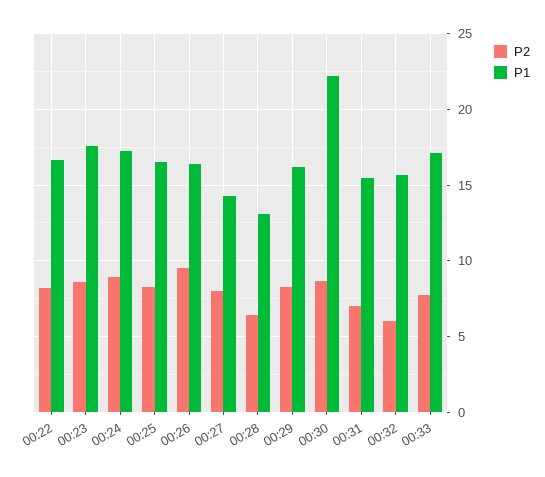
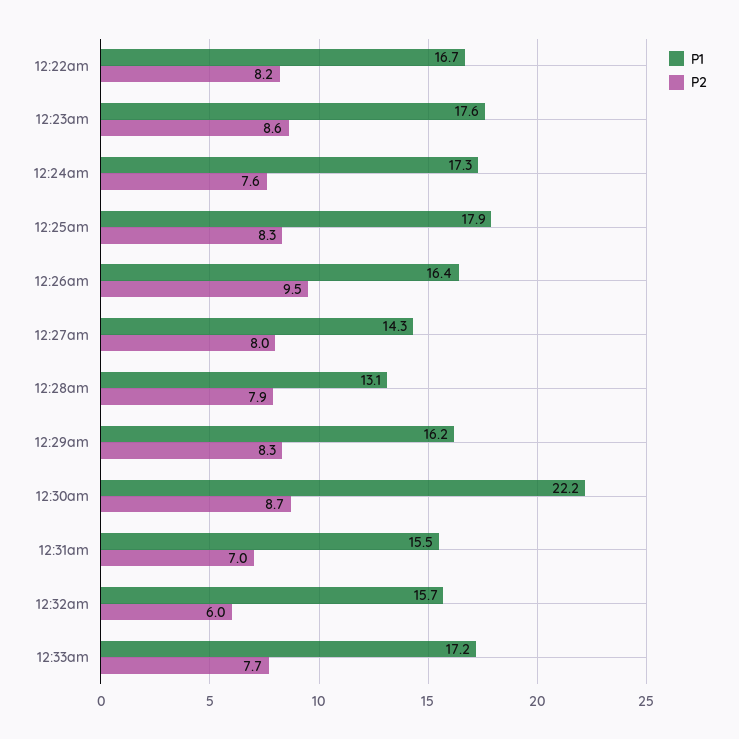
  {
    "P2": {
      "00:22": 8.2,
      "00:23": 8.6,
-     "00:24": 9,
+     "00:24": 7.6,
      "00:25": 8.3,
      "00:26": 9.5,
      "00:27": 8,
-     "00:28": 6.5,
+     "00:28": 7.9,
      "00:29": 8.3,
      "00:30": 8.7,
      "00:31": 7,
      "00:32": 6,
      "00:33": 7.7
    },
    "P1": {
      "00:22": 16.7,
      "00:23": 17.6,
      "00:24": 17.3,
-     "00:25": 16.5,
+     "00:25": 17.9,
      "00:26": 16.4,
      "00:27": 14.3,
      "00:28": 13.1,
      "00:29": 16.2,
      "00:30": 22.2,
      "00:31": 15.5,
      "00:32": 15.7,
      "00:33": 17.2
    }
  }

